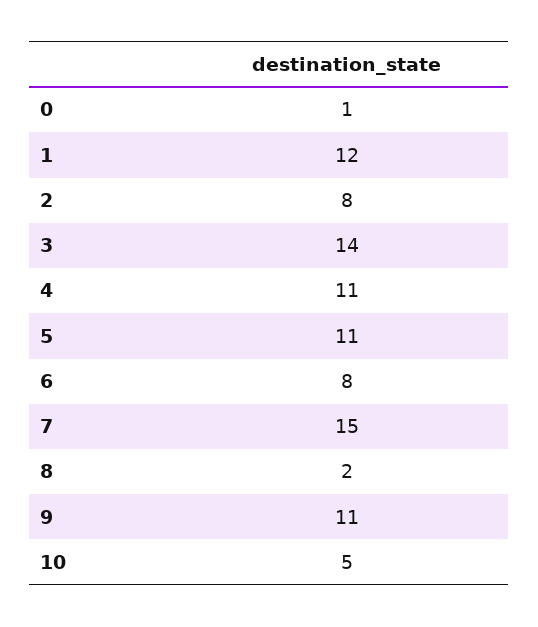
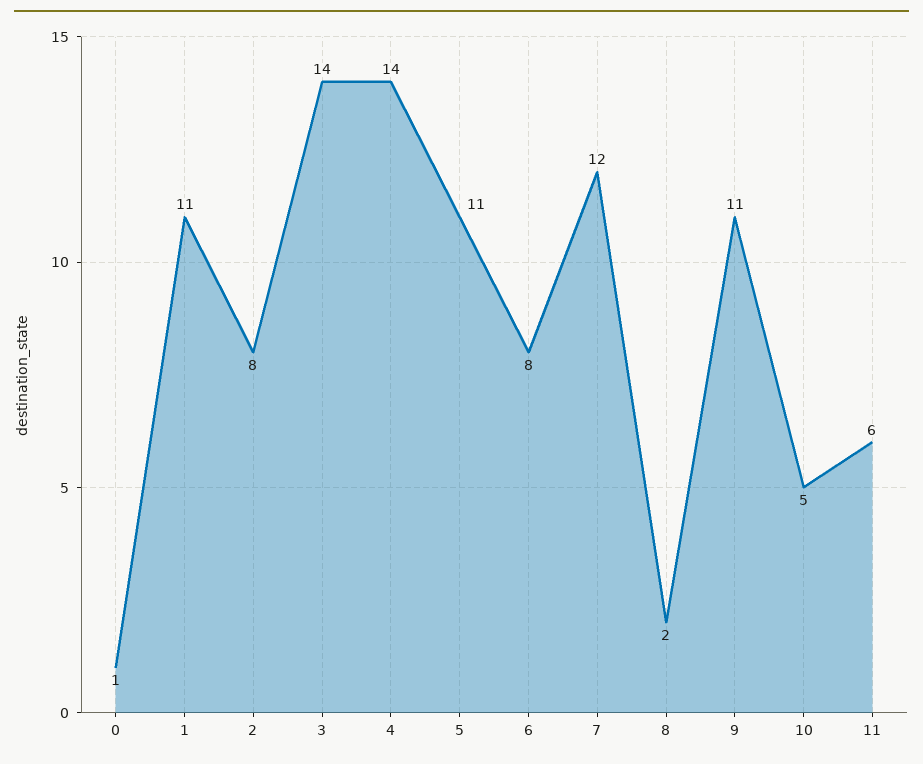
  {
    "0": 1,
-   "1": 12,
+   "1": 11,
    "2": 8,
    "3": 14,
-   "4": 11,
+   "4": 14,
    "5": 11,
    "6": 8,
-   "7": 15,
+   "7": 12,
    "8": 2,
    "9": 11,
-   "10": 5
+   "10": 5,
+   "11": 6
  }

